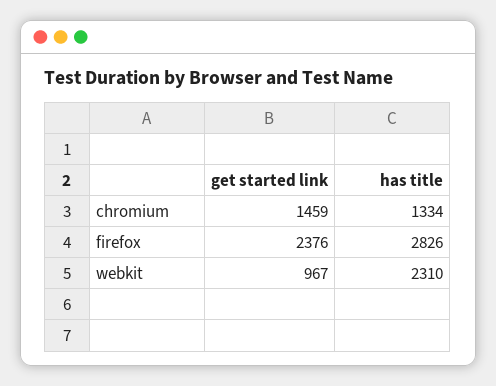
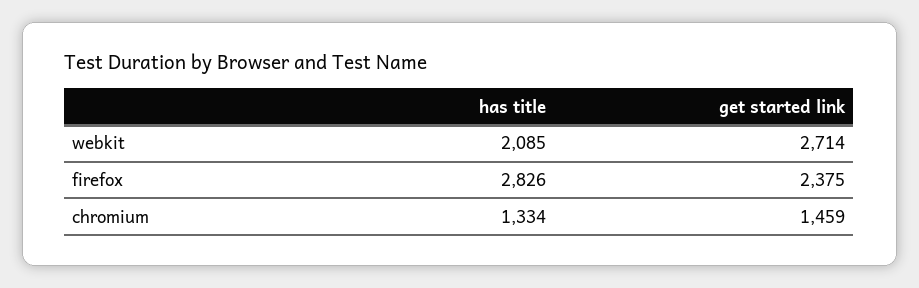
  {
    "get started link": {
      "chromium": 1459,
-     "firefox": 2376,
+     "firefox": 2375,
-     "webkit": 967
+     "webkit": 2714
    },
    "has title": {
      "chromium": 1334,
      "firefox": 2826,
-     "webkit": 2310
+     "webkit": 2085
    }
  }

